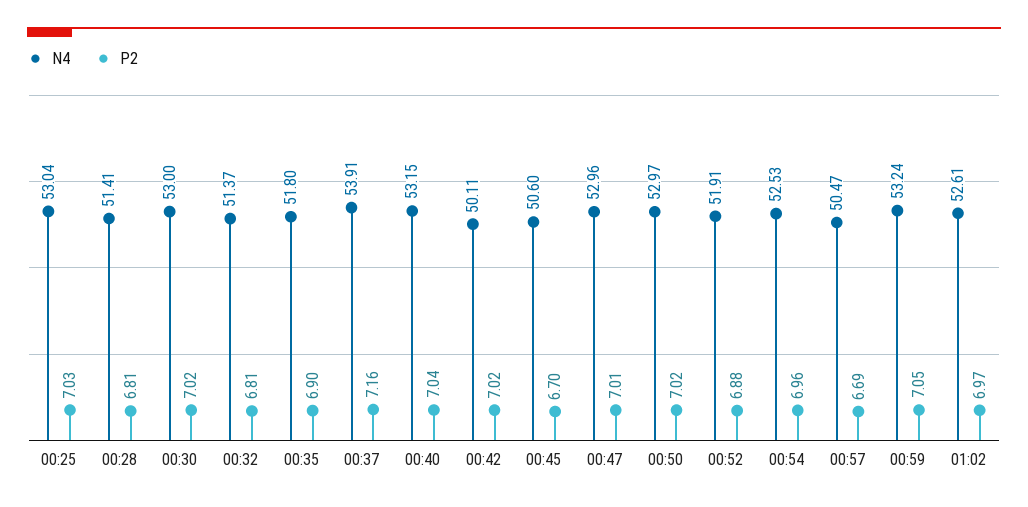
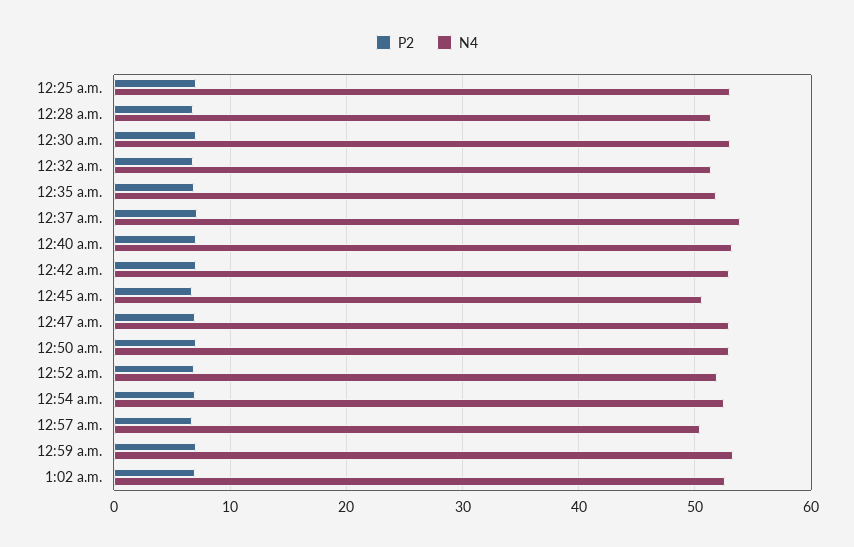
  {
    "N4": {
      "00:25": 53.04,
      "00:28": 51.41,
      "00:30": 53,
      "00:32": 51.37,
      "00:35": 51.8,
      "00:37": 53.91,
      "00:40": 53.15,
-     "00:42": 50.11,
+     "00:42": 53,
      "00:45": 50.6,
      "00:47": 52.96,
      "00:50": 52.97,
      "00:52": 51.91,
      "00:54": 52.53,
      "00:57": 50.47,
      "00:59": 53.24,
      "01:02": 52.61
    },
    "P2": {
      "00:25": 7.03,
      "00:28": 6.81,
      "00:30": 7.02,
      "00:32": 6.81,
      "00:35": 6.9,
      "00:37": 7.16,
      "00:40": 7.04,
      "00:42": 7.02,
      "00:45": 6.7,
      "00:47": 7.01,
      "00:50": 7.02,
      "00:52": 6.88,
      "00:54": 6.96,
      "00:57": 6.69,
      "00:59": 7.05,
      "01:02": 6.97
    }
  }

